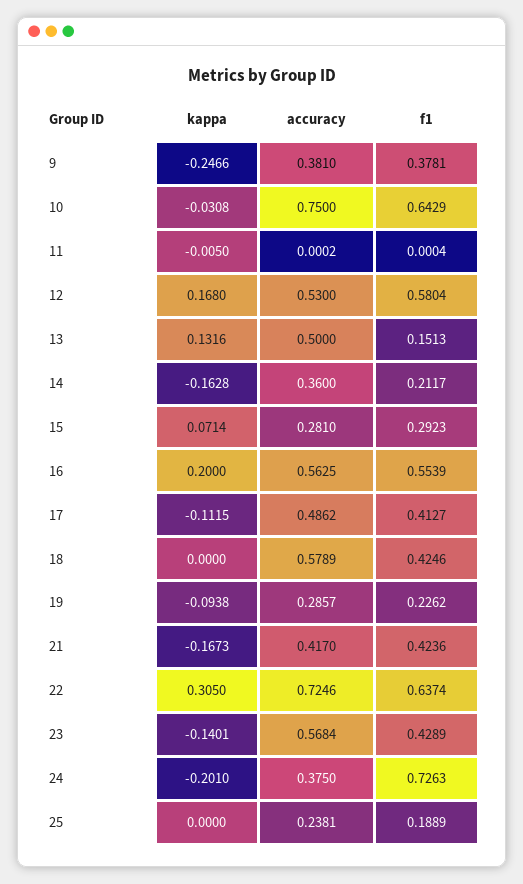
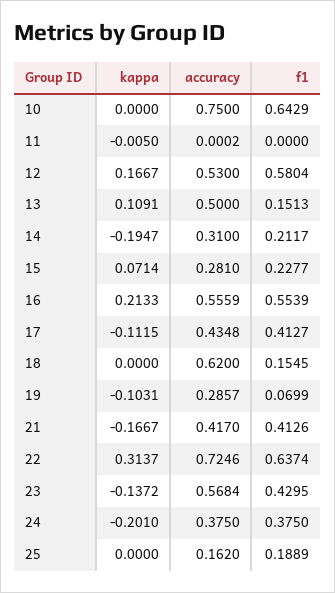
  {
    "kappa": {
-     "9": -0.2466,
-     "10": -0.0308,
+     "10": 0,
      "11": -0.005,
-     "12": 0.168,
+     "12": 0.1667,
-     "13": 0.1316,
+     "13": 0.1091,
-     "14": -0.1628,
+     "14": -0.1947,
      "15": 0.0714,
-     "16": 0.2,
+     "16": 0.2133,
      "17": -0.1115,
      "18": 0,
-     "19": -0.0938,
+     "19": -0.1031,
-     "21": -0.1673,
+     "21": -0.1667,
-     "22": 0.305,
+     "22": 0.3137,
-     "23": -0.1401,
+     "23": -0.1372,
      "24": -0.201,
      "25": 0
    },
    "accuracy": {
-     "9": 0.381,
      "10": 0.75,
      "11": 0.0002,
      "12": 0.53,
      "13": 0.5,
-     "14": 0.36,
+     "14": 0.31,
      "15": 0.281,
-     "16": 0.5625,
+     "16": 0.5559,
-     "17": 0.4862,
+     "17": 0.4348,
-     "18": 0.5789,
+     "18": 0.62,
      "19": 0.2857,
      "21": 0.417,
      "22": 0.7246,
      "23": 0.5684,
      "24": 0.375,
-     "25": 0.2381
+     "25": 0.162
    },
    "f1": {
-     "9": 0.3781,
      "10": 0.6429,
-     "11": 0.0004,
+     "11": 0,
      "12": 0.5804,
      "13": 0.1513,
      "14": 0.2117,
-     "15": 0.2923,
+     "15": 0.2277,
      "16": 0.5539,
      "17": 0.4127,
-     "18": 0.4246,
+     "18": 0.1545,
-     "19": 0.2262,
+     "19": 0.0699,
-     "21": 0.4236,
+     "21": 0.4126,
      "22": 0.6374,
-     "23": 0.4289,
+     "23": 0.4295,
-     "24": 0.7263,
+     "24": 0.375,
      "25": 0.1889
    }
  }

